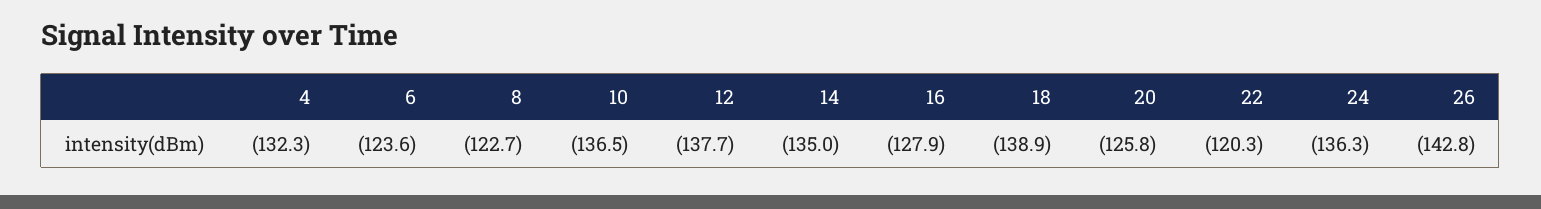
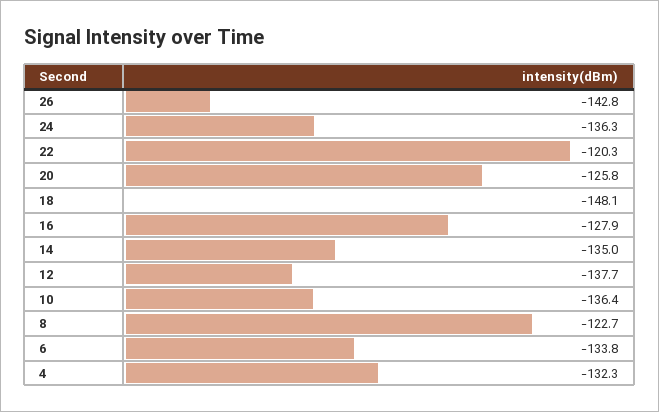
  {
    "4": -132.3,
-   "6": -123.6,
+   "6": -133.8,
    "8": -122.7,
-   "10": -136.5,
+   "10": -136.4,
    "12": -137.7,
    "14": -135,
    "16": -127.9,
-   "18": -138.9,
+   "18": -148.1,
    "20": -125.8,
    "22": -120.3,
    "24": -136.3,
    "26": -142.8
  }

